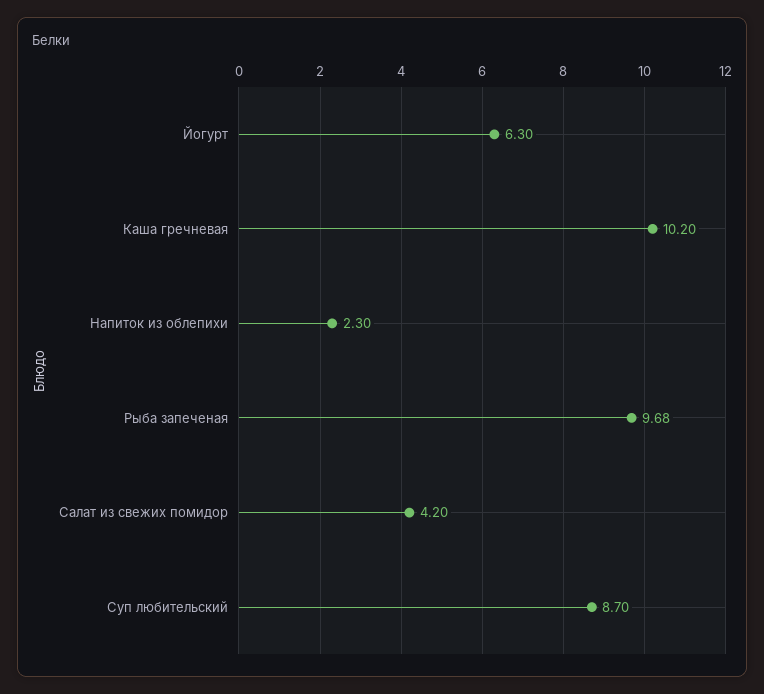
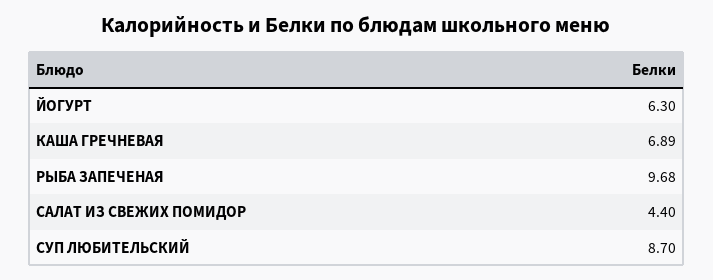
  {
    "Йогурт": 6.3,
-   "Каша гречневая": 10.2,
+   "Каша гречневая": 6.89,
-   "Напиток из облепихи": 2.3,
    "Рыба запеченая": 9.68,
-   "Салат из свежих помидор": 4.2,
+   "Салат из свежих помидор": 4.4,
    "Суп любительский": 8.7
  }

